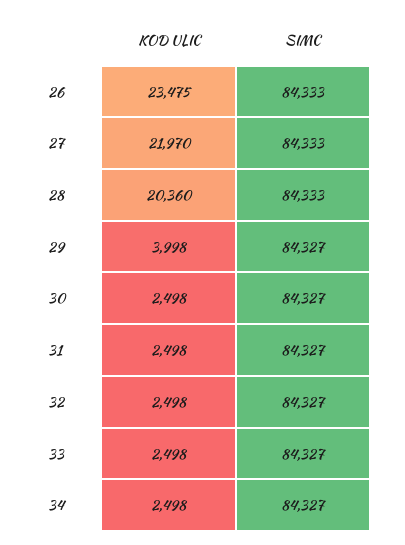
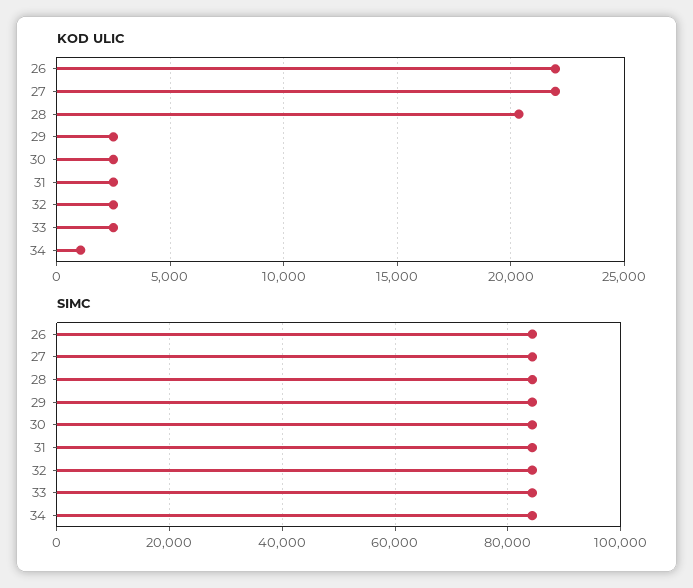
  {
    "KOD ULIC": {
-     "26": 23475,
+     "26": 22000,
      "27": 21970,
      "28": 20360,
-     "29": 3998,
+     "29": 2500,
      "30": 2498,
      "31": 2498,
      "32": 2498,
      "33": 2498,
-     "34": 2498
+     "34": 1000
    },
    "SIMC": {
      "26": 84333,
      "27": 84333,
      "28": 84333,
      "29": 84327,
      "30": 84327,
      "31": 84327,
      "32": 84327,
      "33": 84327,
      "34": 84327
    }
  }

